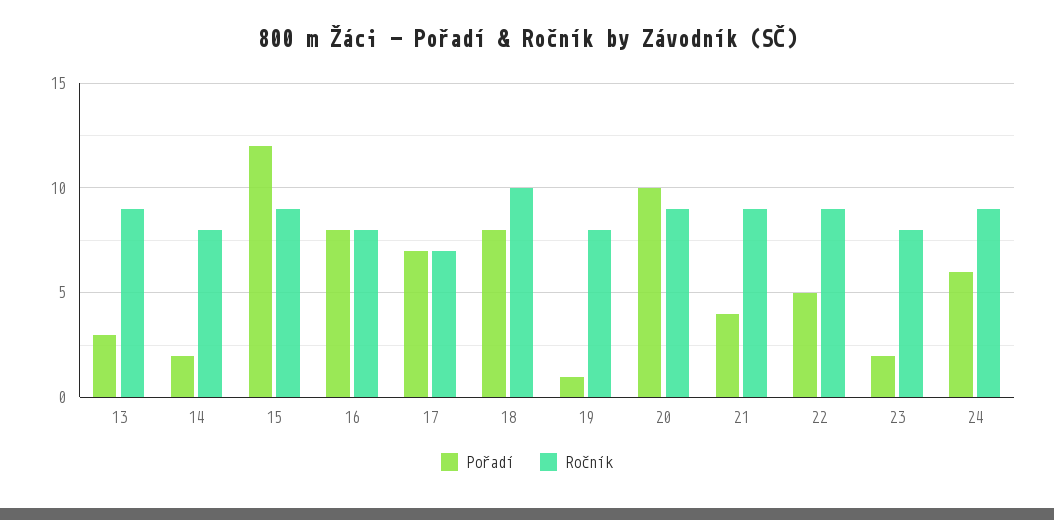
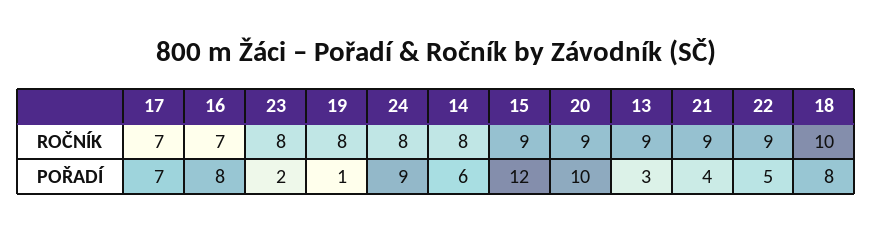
  {
    "Pořadí": {
      "13": 3,
-     "14": 2,
+     "14": 6,
      "15": 12,
      "16": 8,
      "17": 7,
      "18": 8,
      "19": 1,
      "20": 10,
      "21": 4,
      "22": 5,
      "23": 2,
-     "24": 6
+     "24": 9
    },
    "Ročník": {
      "13": 9,
      "14": 8,
      "15": 9,
-     "16": 8,
+     "16": 7,
      "17": 7,
      "18": 10,
      "19": 8,
      "20": 9,
      "21": 9,
      "22": 9,
      "23": 8,
-     "24": 9
+     "24": 8
    }
  }

